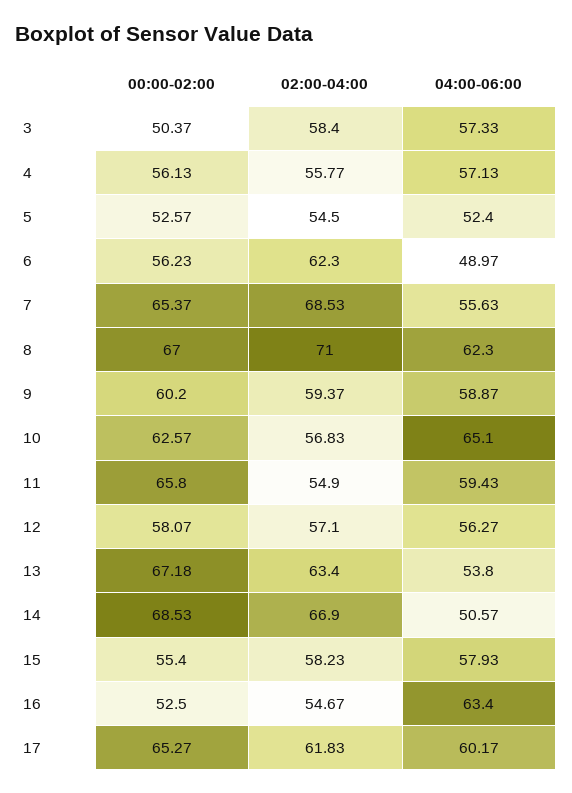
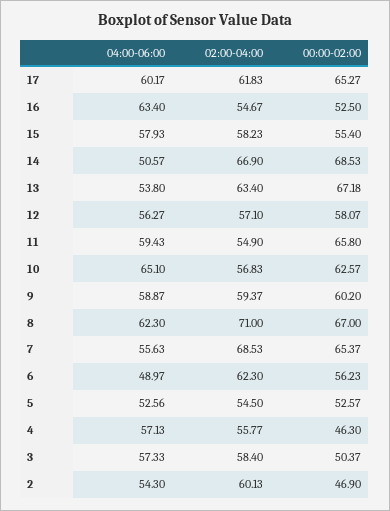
  {
    "00:00-02:00": {
      "3": 50.37,
-     "4": 56.13,
+     "4": 46.3,
      "5": 52.57,
      "6": 56.23,
      "7": 65.37,
      "8": 67,
      "9": 60.2,
      "10": 62.57,
      "11": 65.8,
      "12": 58.07,
      "13": 67.18,
      "14": 68.53,
      "15": 55.4,
      "16": 52.5,
-     "17": 65.27
+     "17": 65.27,
+     "2": 46.9
    },
    "02:00-04:00": {
      "3": 58.4,
      "4": 55.77,
      "5": 54.5,
      "6": 62.3,
      "7": 68.53,
      "8": 71,
      "9": 59.37,
      "10": 56.83,
      "11": 54.9,
      "12": 57.1,
      "13": 63.4,
      "14": 66.9,
      "15": 58.23,
      "16": 54.67,
-     "17": 61.83
+     "17": 61.83,
+     "2": 60.13
    },
    "04:00-06:00": {
      "3": 57.33,
      "4": 57.13,
-     "5": 52.4,
+     "5": 52.56,
      "6": 48.97,
      "7": 55.63,
      "8": 62.3,
      "9": 58.87,
      "10": 65.1,
      "11": 59.43,
      "12": 56.27,
      "13": 53.8,
      "14": 50.57,
      "15": 57.93,
      "16": 63.4,
-     "17": 60.17
+     "17": 60.17,
+     "2": 54.3
    }
  }

